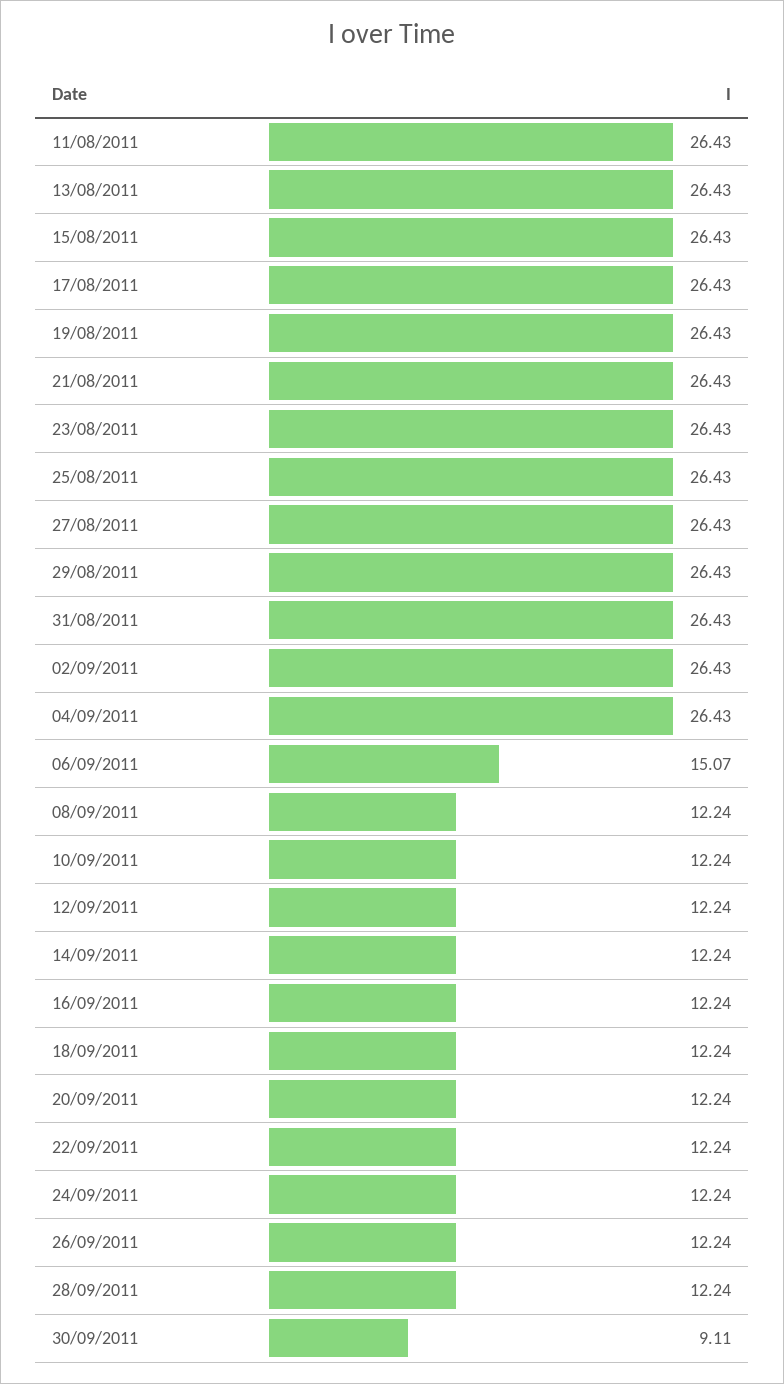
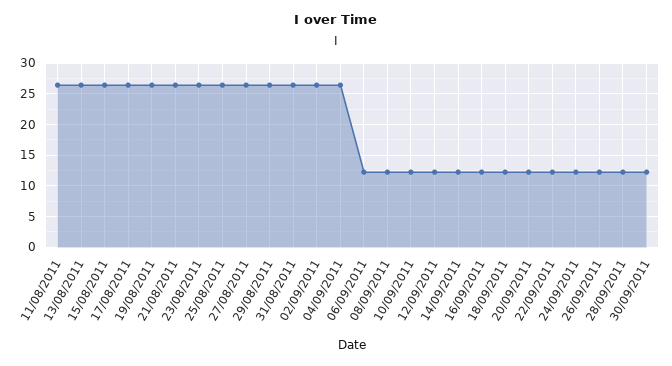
  {
    "11/08/2011": 26.43,
    "13/08/2011": 26.43,
    "15/08/2011": 26.43,
    "17/08/2011": 26.43,
    "19/08/2011": 26.43,
    "21/08/2011": 26.43,
    "23/08/2011": 26.43,
    "25/08/2011": 26.43,
    "27/08/2011": 26.43,
    "29/08/2011": 26.43,
    "31/08/2011": 26.43,
    "02/09/2011": 26.43,
    "04/09/2011": 26.43,
-   "06/09/2011": 15.07,
+   "06/09/2011": 12,
    "08/09/2011": 12.24,
    "10/09/2011": 12.24,
    "12/09/2011": 12.24,
    "14/09/2011": 12.24,
    "16/09/2011": 12.24,
    "18/09/2011": 12.24,
    "20/09/2011": 12.24,
    "22/09/2011": 12.24,
    "24/09/2011": 12.24,
    "26/09/2011": 12.24,
    "28/09/2011": 12.24,
-   "30/09/2011": 9.11
+   "30/09/2011": 12
  }

